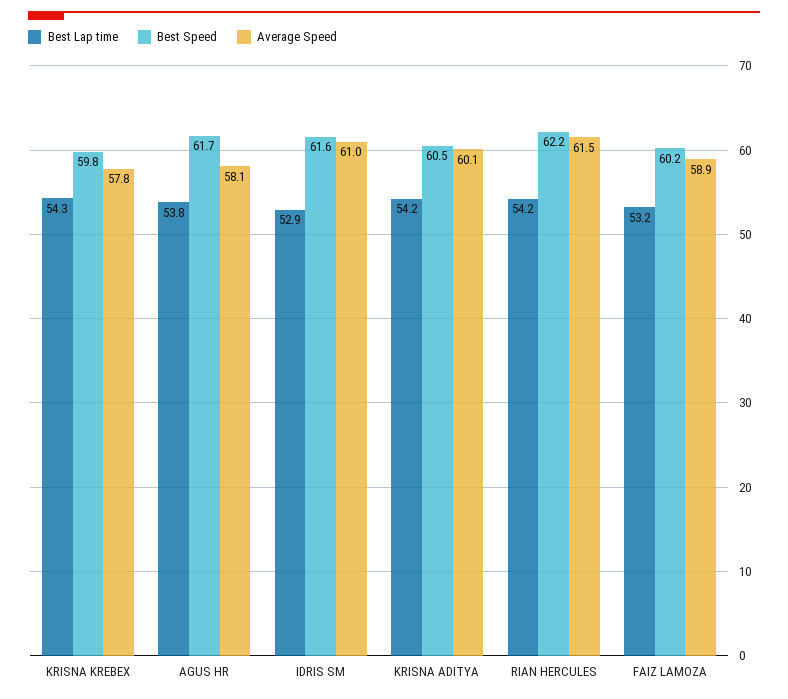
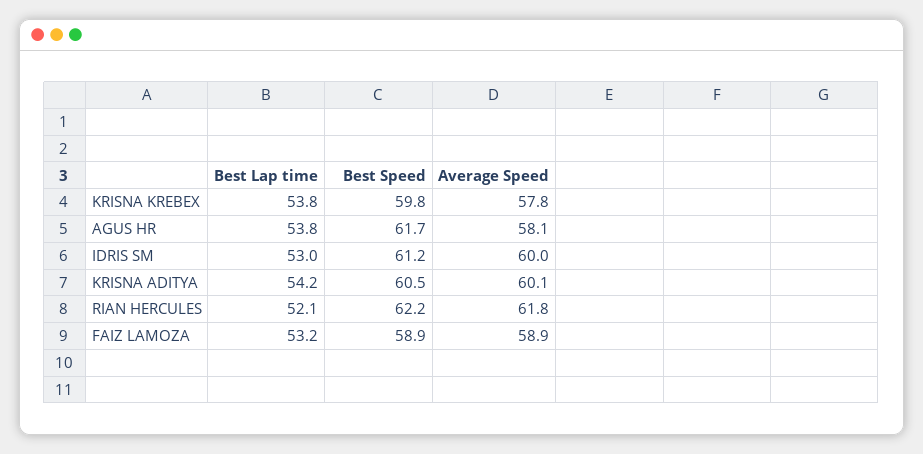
  {
    "Best Lap time": {
-     "KRISNA KREBEX": 54.3,
+     "KRISNA KREBEX": 53.8,
      "AGUS HR": 53.8,
-     "IDRIS SM": 52.9,
+     "IDRIS SM": 53,
      "KRISNA ADITYA": 54.2,
-     "RIAN HERCULES": 54.2,
+     "RIAN HERCULES": 52.1,
      "FAIZ LAMOZA": 53.2
    },
    "Best Speed": {
      "KRISNA KREBEX": 59.8,
      "AGUS HR": 61.7,
-     "IDRIS SM": 61.6,
+     "IDRIS SM": 61.2,
      "KRISNA ADITYA": 60.5,
      "RIAN HERCULES": 62.2,
-     "FAIZ LAMOZA": 60.2
+     "FAIZ LAMOZA": 58.9
    },
    "Average Speed": {
      "KRISNA KREBEX": 57.8,
      "AGUS HR": 58.1,
-     "IDRIS SM": 61,
+     "IDRIS SM": 60,
      "KRISNA ADITYA": 60.1,
-     "RIAN HERCULES": 61.5,
+     "RIAN HERCULES": 61.8,
      "FAIZ LAMOZA": 58.9
    }
  }

